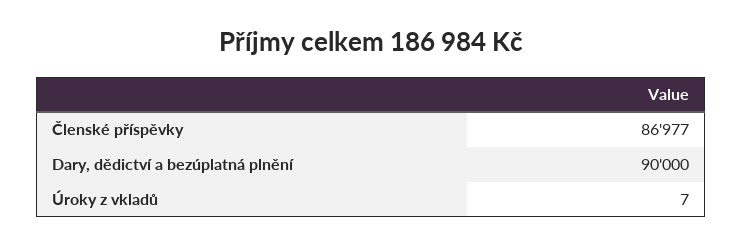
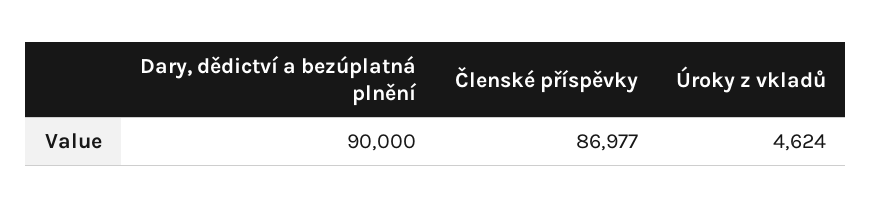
  {
    "Členské příspěvky": 86977,
    "Dary, dědictví a bezúplatná plnění": 90000,
-   "Úroky z vkladů": 7
+   "Úroky z vkladů": 4624
  }

